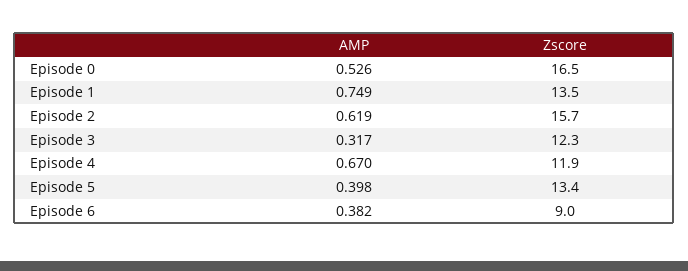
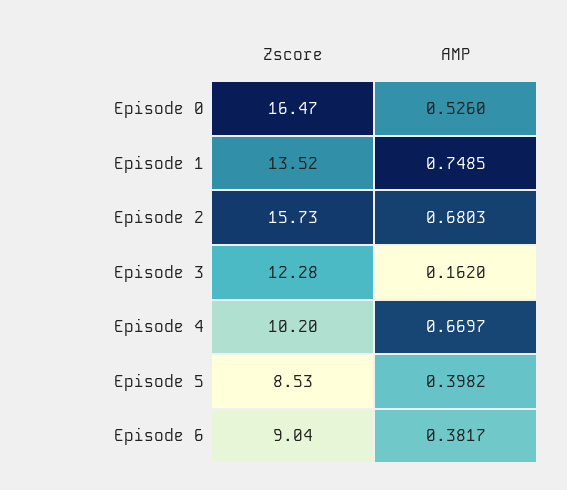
  {
    "AMP": {
      "Episode 0": 0.526,
      "Episode 1": 0.7485,
-     "Episode 2": 0.619,
+     "Episode 2": 0.6803,
-     "Episode 3": 0.317,
+     "Episode 3": 0.162,
      "Episode 4": 0.6697,
      "Episode 5": 0.3982,
      "Episode 6": 0.3817
    },
    "Zscore": {
      "Episode 0": 16.47,
      "Episode 1": 13.52,
      "Episode 2": 15.73,
      "Episode 3": 12.28,
-     "Episode 4": 11.9,
+     "Episode 4": 10.2,
-     "Episode 5": 13.4,
+     "Episode 5": 8.53,
      "Episode 6": 9.04
    }
  }

